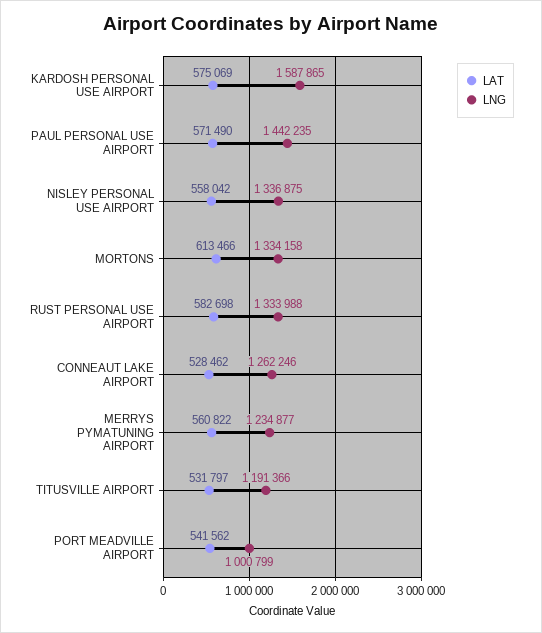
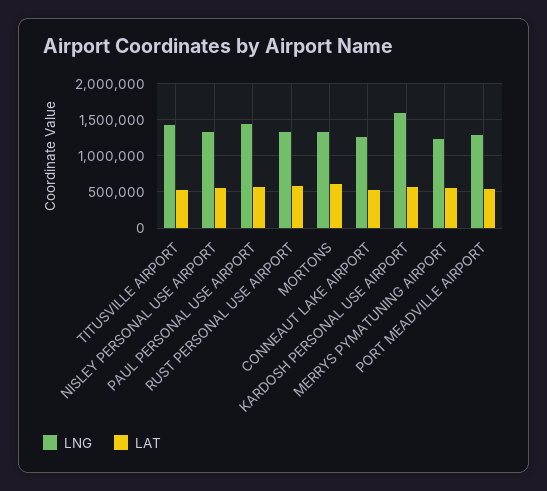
  {
    "LAT": {
      "KARDOSH PERSONAL USE AIRPORT": 575069,
      "PAUL PERSONAL USE AIRPORT": 571490,
      "NISLEY PERSONAL USE AIRPORT": 558042,
      "MORTONS": 613466,
      "RUST PERSONAL USE AIRPORT": 582698,
      "CONNEAUT LAKE AIRPORT": 528462,
      "MERRYS PYMATUNING AIRPORT": 560822,
      "TITUSVILLE AIRPORT": 531797,
      "PORT MEADVILLE AIRPORT": 541562
    },
    "LNG": {
      "KARDOSH PERSONAL USE AIRPORT": 1587865,
      "PAUL PERSONAL USE AIRPORT": 1442235,
      "NISLEY PERSONAL USE AIRPORT": 1336875,
      "MORTONS": 1334158,
      "RUST PERSONAL USE AIRPORT": 1333988,
      "CONNEAUT LAKE AIRPORT": 1262246,
      "MERRYS PYMATUNING AIRPORT": 1234877,
-     "TITUSVILLE AIRPORT": 1191366,
+     "TITUSVILLE AIRPORT": 1400000,
-     "PORT MEADVILLE AIRPORT": 1000799
+     "PORT MEADVILLE AIRPORT": 1300000
    }
  }

